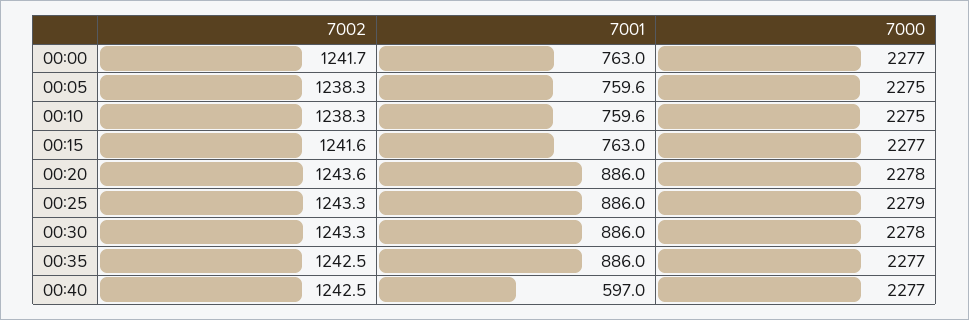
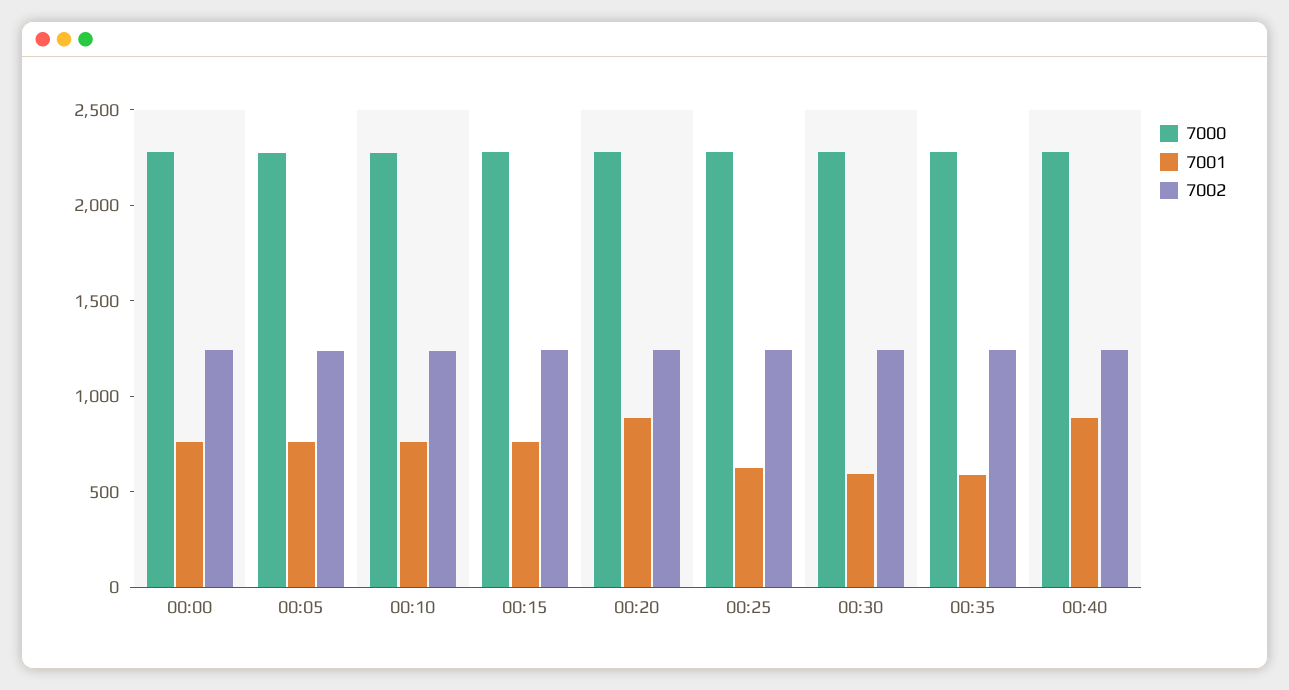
  {
    "7002": {
      "00:00": 1241.7,
      "00:05": 1238.3,
      "00:10": 1238.3,
      "00:15": 1241.6,
      "00:20": 1243.6,
      "00:25": 1243.3,
      "00:30": 1243.3,
      "00:35": 1242.5,
      "00:40": 1242.5
    },
    "7001": {
      "00:00": 763,
      "00:05": 759.6,
      "00:10": 759.6,
      "00:15": 763,
      "00:20": 886,
-     "00:25": 886,
+     "00:25": 600,
-     "00:30": 886,
+     "00:30": 600,
-     "00:35": 886,
+     "00:35": 600,
-     "00:40": 597
+     "00:40": 900
    },
    "7000": {
      "00:00": 2277,
      "00:05": 2275,
      "00:10": 2275,
      "00:15": 2277,
      "00:20": 2278,
      "00:25": 2279,
      "00:30": 2278,
      "00:35": 2277,
      "00:40": 2277
    }
  }

